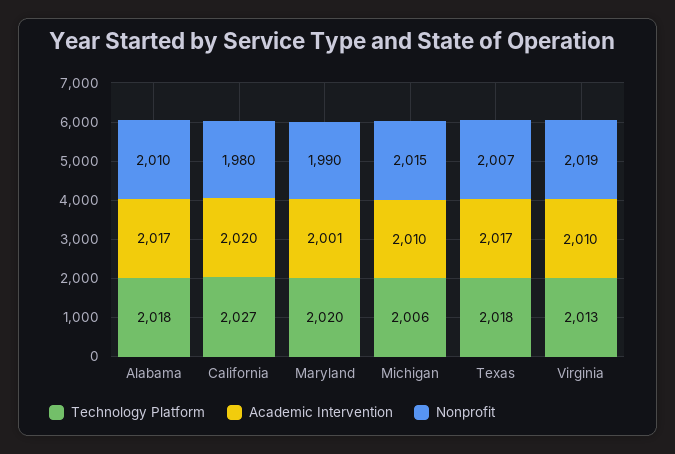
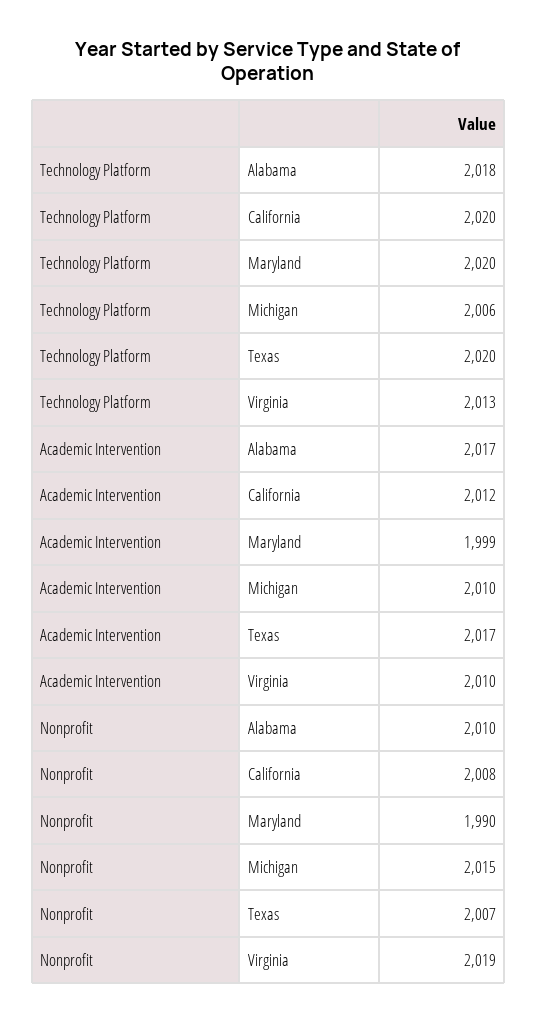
  {
    "Technology Platform": {
      "Alabama": 2018,
-     "California": 2027,
+     "California": 2020,
      "Maryland": 2020,
      "Michigan": 2006,
-     "Texas": 2018,
+     "Texas": 2020,
      "Virginia": 2013
    },
    "Academic Intervention": {
      "Alabama": 2017,
-     "California": 2020,
+     "California": 2012,
-     "Maryland": 2001,
+     "Maryland": 1999,
      "Michigan": 2010,
      "Texas": 2017,
      "Virginia": 2010
    },
    "Nonprofit": {
      "Alabama": 2010,
-     "California": 1980,
+     "California": 2008,
      "Maryland": 1990,
      "Michigan": 2015,
      "Texas": 2007,
      "Virginia": 2019
    }
  }

